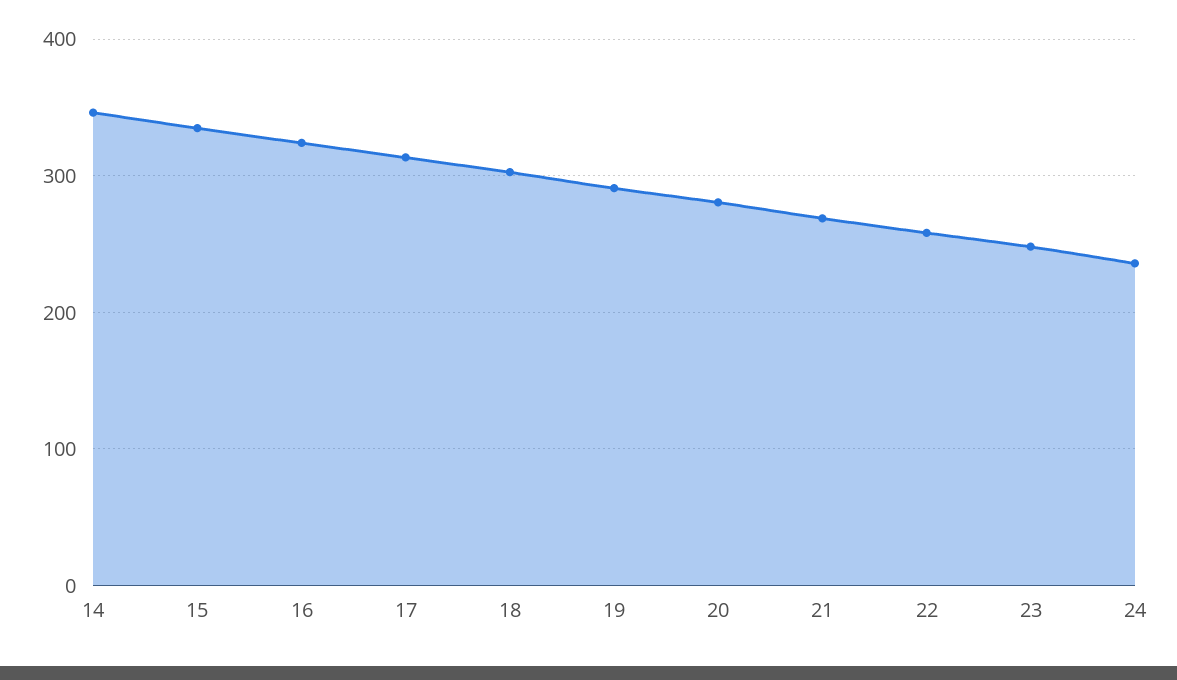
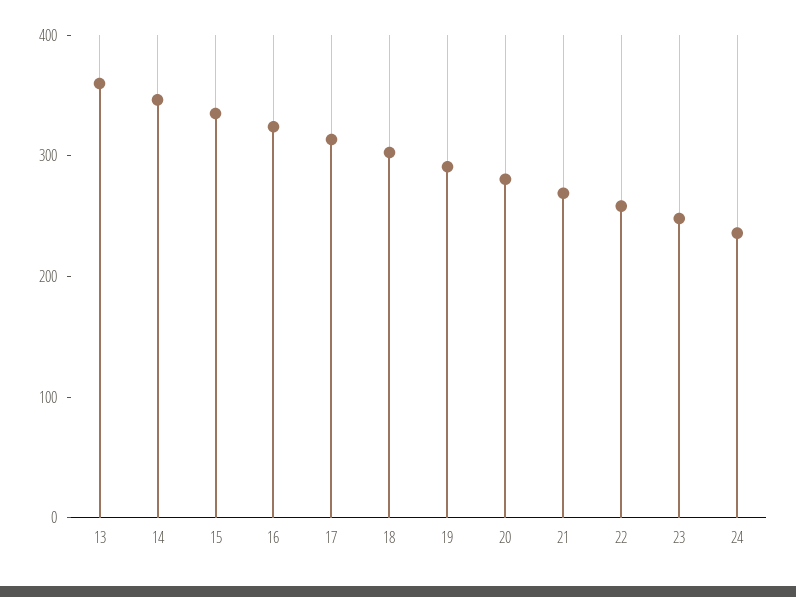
  {
    "14": 350,
    "15": 340,
    "16": 320,
    "17": 310,
    "18": 300,
    "19": 290,
    "20": 280,
    "21": 270,
    "22": 260,
    "23": 250,
-   "24": 240
+   "24": 240,
+   "13": 360
  }

